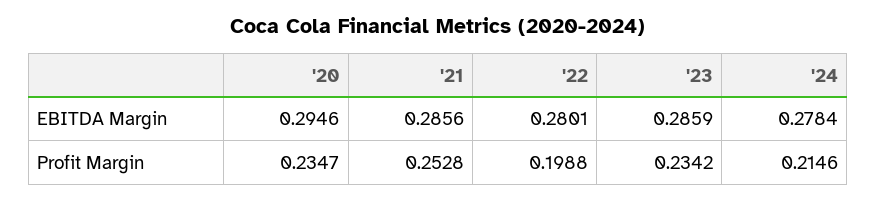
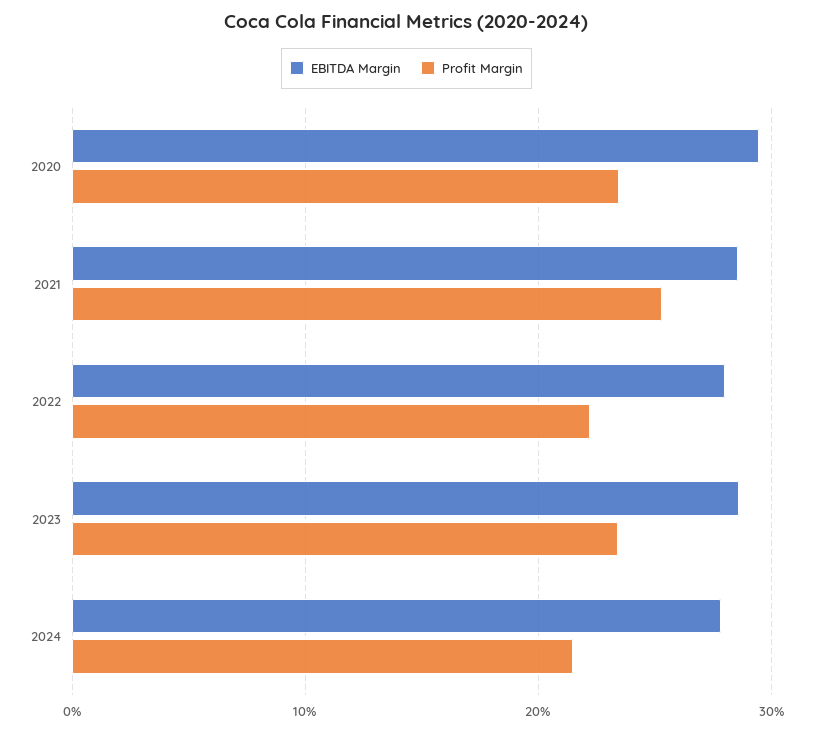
  {
    "EBITDA Margin": {
      "'20": 0.2946,
      "'21": 0.2856,
      "'22": 0.2801,
      "'23": 0.2859,
      "'24": 0.2784
    },
    "Profit Margin": {
      "'20": 0.2347,
      "'21": 0.2528,
-     "'22": 0.1988,
+     "'22": 0.22,
      "'23": 0.2342,
      "'24": 0.2146
    }
  }

